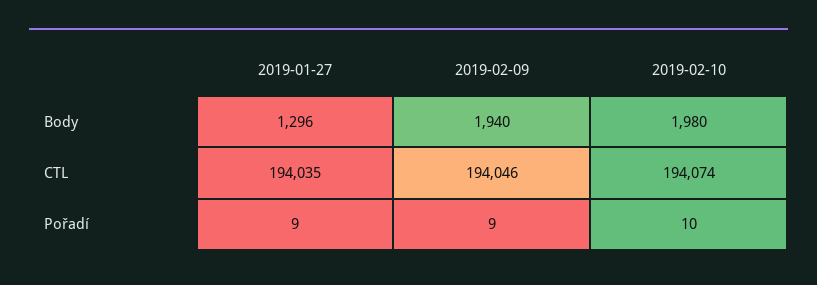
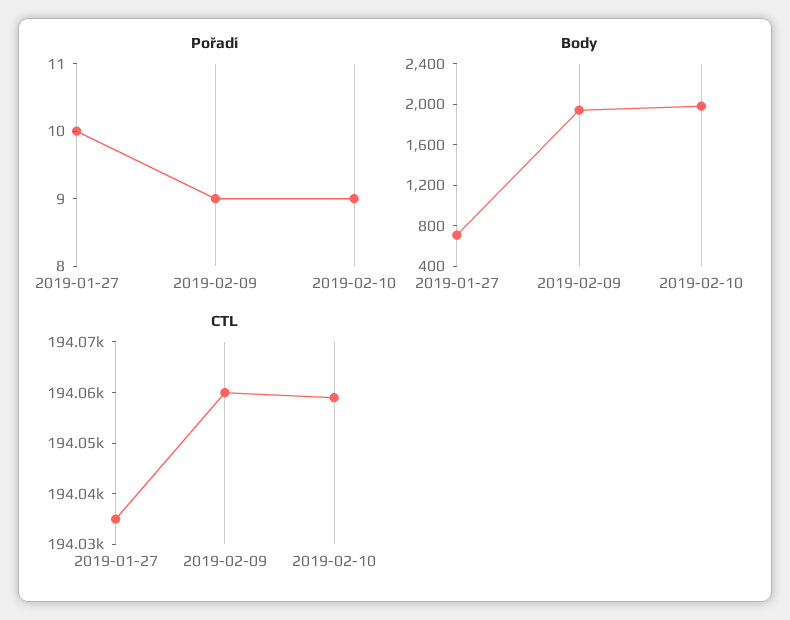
  {
    "Body": {
-     "2019-01-27": 1296,
+     "2019-01-27": 700,
      "2019-02-09": 1940,
      "2019-02-10": 1980
    },
    "CTL": {
      "2019-01-27": 194035,
-     "2019-02-09": 194046,
+     "2019-02-09": 194060,
-     "2019-02-10": 194074
+     "2019-02-10": 194060
    },
    "Pořadí": {
-     "2019-01-27": 9,
+     "2019-01-27": 10,
      "2019-02-09": 9,
-     "2019-02-10": 10
+     "2019-02-10": 9
    }
  }

